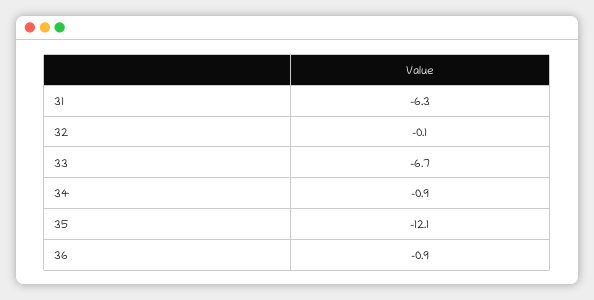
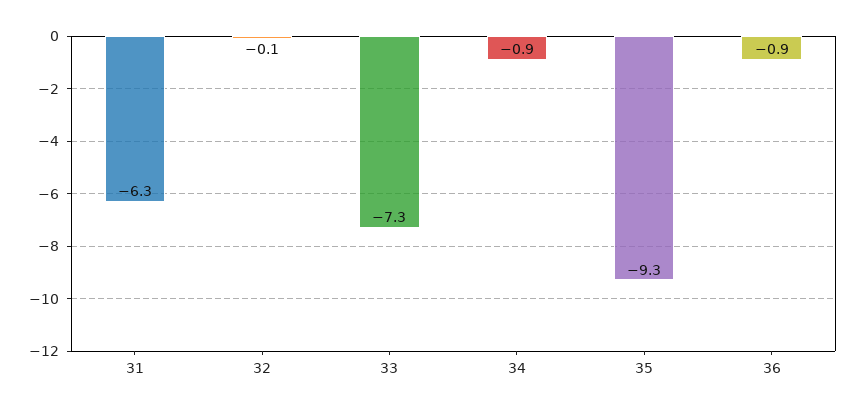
  {
    "31": -6.3,
    "32": -0.1,
-   "33": -6.7,
+   "33": -7.3,
    "34": -0.9,
-   "35": -12.1,
+   "35": -9.3,
    "36": -0.9
  }

